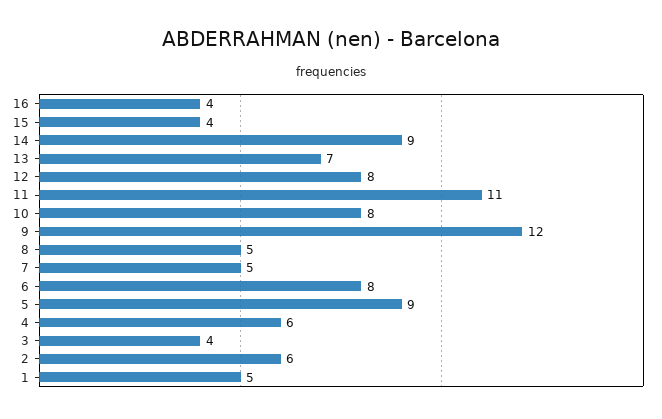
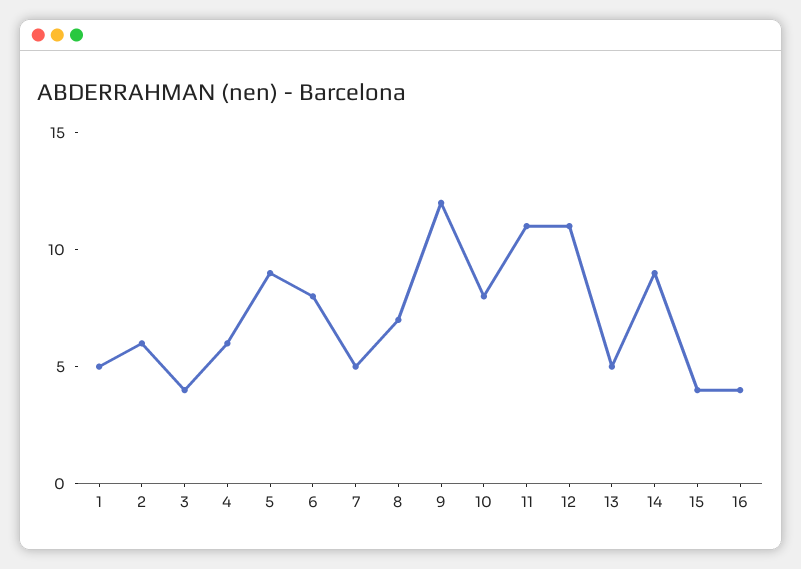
  {
    "16": 4,
    "15": 4,
    "14": 9,
-   "13": 7,
+   "13": 5,
-   "12": 8,
+   "12": 11,
    "11": 11,
    "10": 8,
    "9": 12,
-   "8": 5,
+   "8": 7,
    "7": 5,
    "6": 8,
    "5": 9,
    "4": 6,
    "3": 4,
    "2": 6,
    "1": 5
  }

